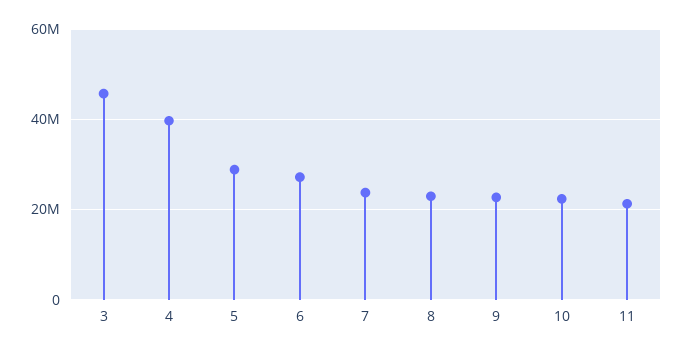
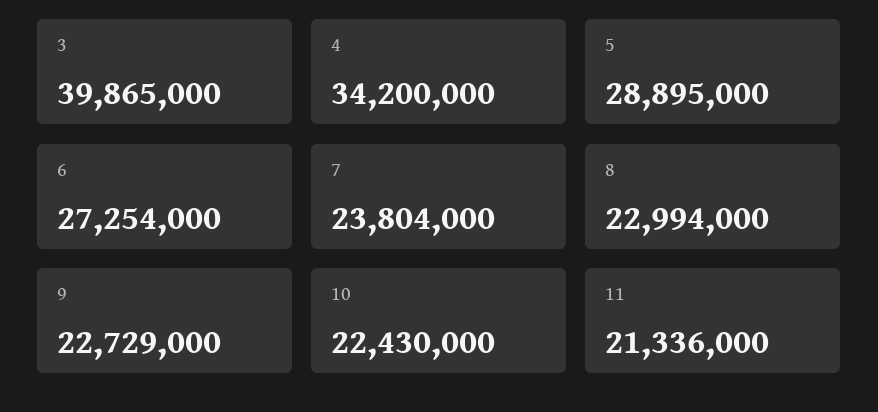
  {
-   "3": 46000000,
+   "3": 39865000,
-   "4": 40000000,
+   "4": 34200000,
    "5": 28895000,
    "6": 27254000,
    "7": 23804000,
    "8": 22994000,
    "9": 22729000,
    "10": 22430000,
    "11": 21336000
  }

